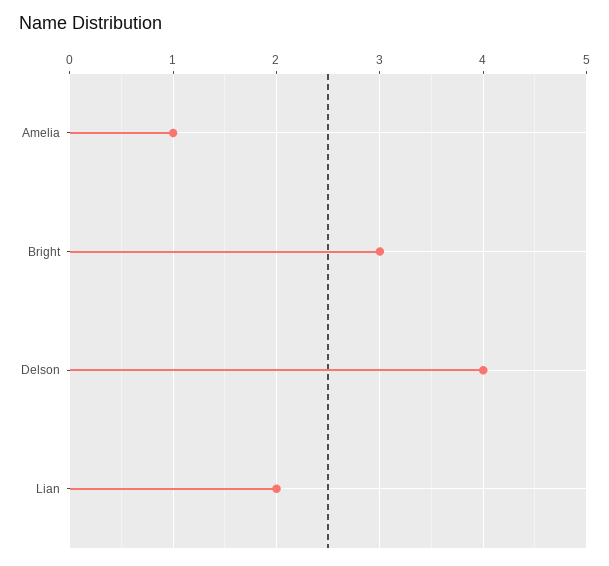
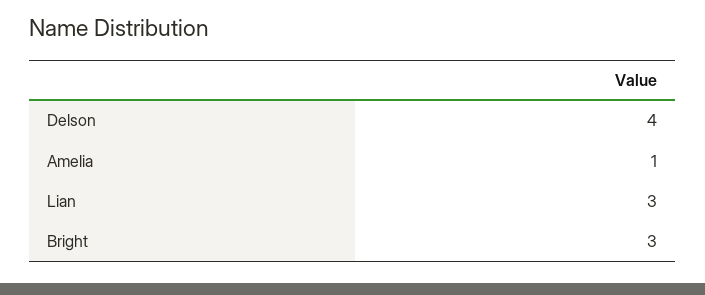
  {
    "Amelia": 1,
    "Bright": 3,
    "Delson": 4,
-   "Lian": 2
+   "Lian": 3
  }

